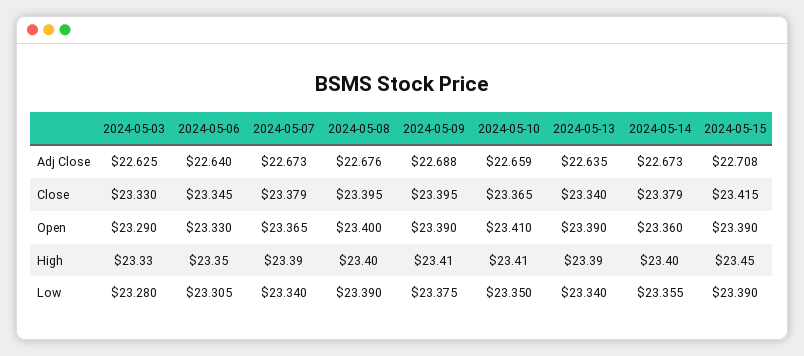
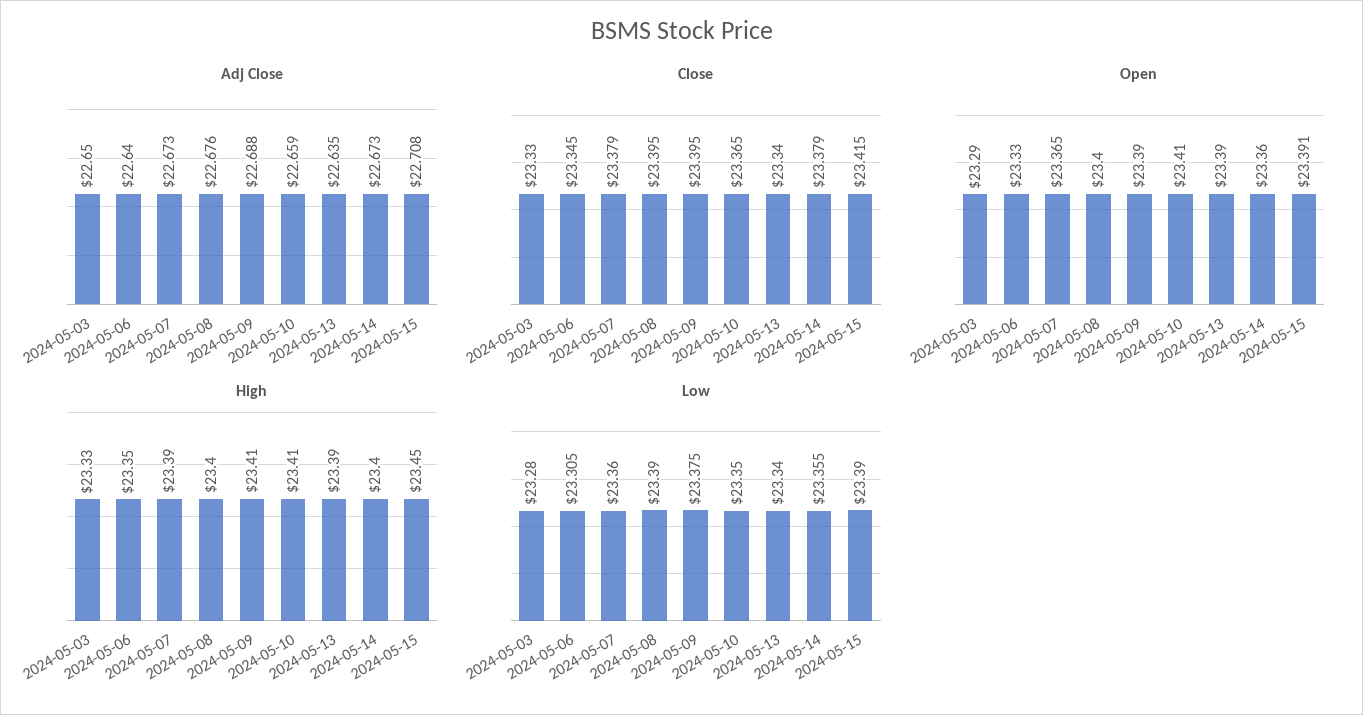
  {
    "Adj Close": {
-     "2024-05-03": 22.625,
+     "2024-05-03": 22.65,
      "2024-05-06": 22.64,
      "2024-05-07": 22.673,
      "2024-05-08": 22.676,
      "2024-05-09": 22.688,
      "2024-05-10": 22.659,
      "2024-05-13": 22.635,
      "2024-05-14": 22.673,
      "2024-05-15": 22.708
    },
    "Close": {
      "2024-05-03": 23.33,
      "2024-05-06": 23.345,
      "2024-05-07": 23.379,
      "2024-05-08": 23.395,
      "2024-05-09": 23.395,
      "2024-05-10": 23.365,
      "2024-05-13": 23.34,
      "2024-05-14": 23.379,
      "2024-05-15": 23.415
    },
    "Open": {
      "2024-05-03": 23.29,
      "2024-05-06": 23.33,
      "2024-05-07": 23.365,
      "2024-05-08": 23.4,
      "2024-05-09": 23.39,
      "2024-05-10": 23.41,
      "2024-05-13": 23.39,
      "2024-05-14": 23.36,
-     "2024-05-15": 23.39
+     "2024-05-15": 23.391
    },
    "High": {
      "2024-05-03": 23.33,
      "2024-05-06": 23.35,
      "2024-05-07": 23.39,
      "2024-05-08": 23.4,
      "2024-05-09": 23.41,
      "2024-05-10": 23.41,
      "2024-05-13": 23.39,
      "2024-05-14": 23.4,
      "2024-05-15": 23.45
    },
    "Low": {
      "2024-05-03": 23.28,
      "2024-05-06": 23.305,
-     "2024-05-07": 23.34,
+     "2024-05-07": 23.36,
      "2024-05-08": 23.39,
      "2024-05-09": 23.375,
      "2024-05-10": 23.35,
      "2024-05-13": 23.34,
      "2024-05-14": 23.355,
      "2024-05-15": 23.39
    }
  }

